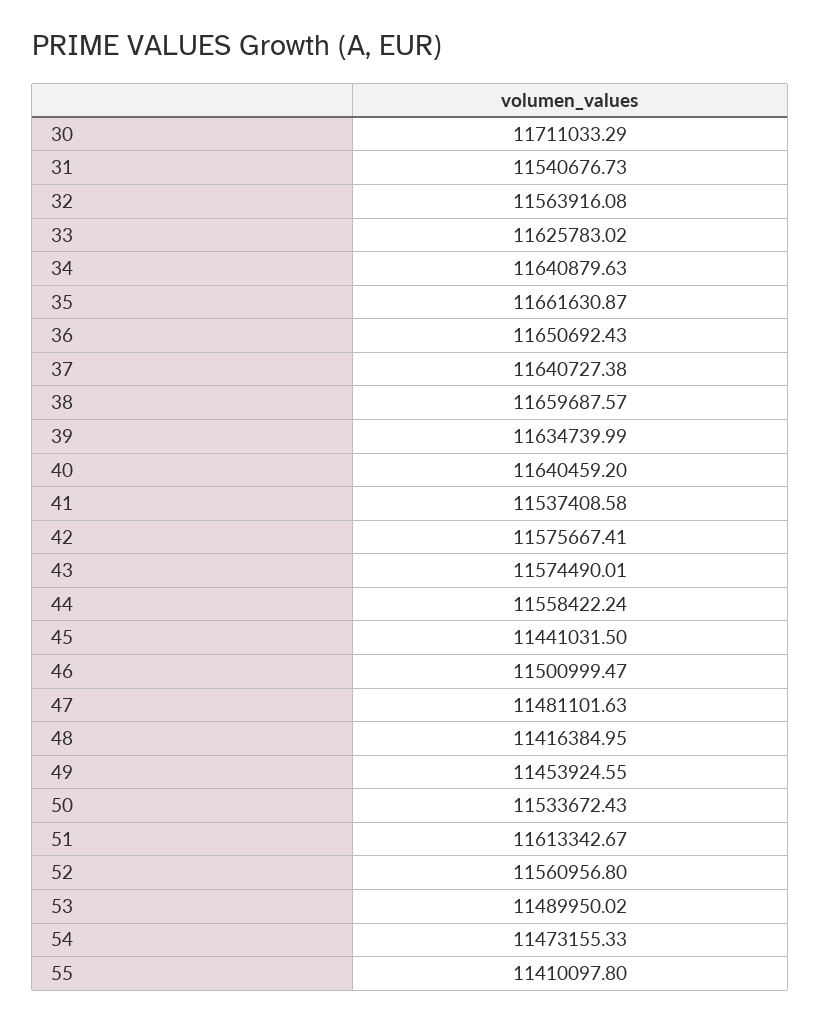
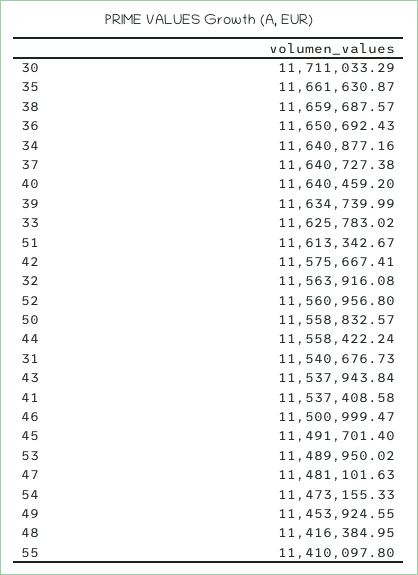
  {
    "30": 11711033.29,
    "31": 11540676.73,
    "32": 11563916.08,
    "33": 11625783.02,
-   "34": 11640879.63,
+   "34": 11640877.16,
    "35": 11661630.87,
    "36": 11650692.43,
    "37": 11640727.38,
    "38": 11659687.57,
    "39": 11634739.99,
    "40": 11640459.2,
    "41": 11537408.58,
    "42": 11575667.41,
-   "43": 11574490.01,
+   "43": 11537943.84,
    "44": 11558422.24,
-   "45": 11441031.5,
+   "45": 11491701.4,
    "46": 11500999.47,
    "47": 11481101.63,
    "48": 11416384.95,
    "49": 11453924.55,
-   "50": 11533672.43,
+   "50": 11558832.57,
    "51": 11613342.67,
    "52": 11560956.8,
    "53": 11489950.02,
    "54": 11473155.33,
    "55": 11410097.8
  }

